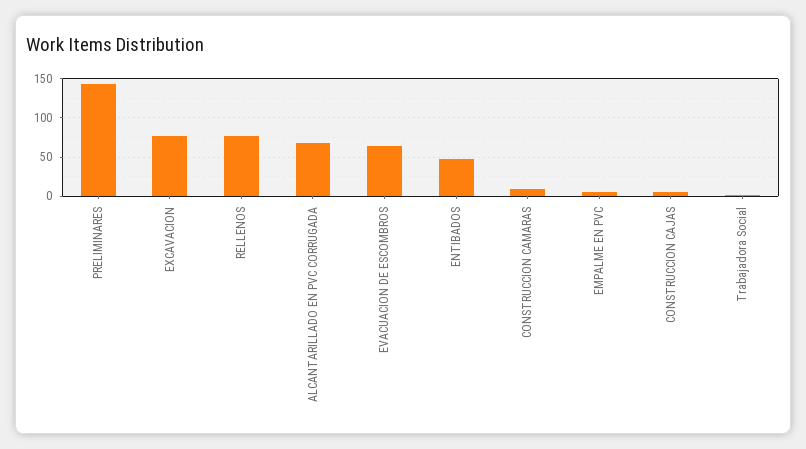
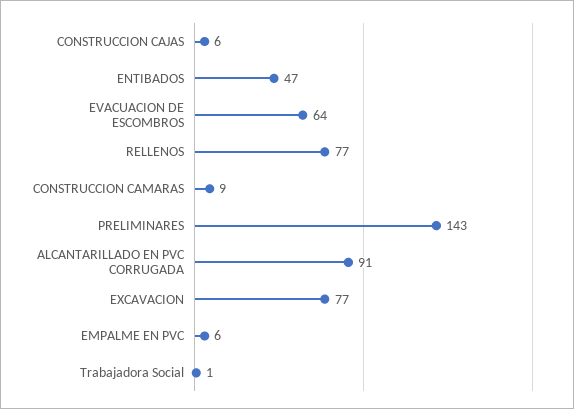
  {
    "PRELIMINARES": 143,
    "EXCAVACION": 77,
    "RELLENOS": 77,
-   "ALCANTARILLADO EN PVC CORRUGADA": 70,
+   "ALCANTARILLADO EN PVC CORRUGADA": 91,
    "EVACUACION DE ESCOMBROS": 64,
    "ENTIBADOS": 47,
    "CONSTRUCCION CAMARAS": 9,
    "EMPALME EN PVC": 6,
    "CONSTRUCCION CAJAS": 6,
    "Trabajadora Social": 1
  }

